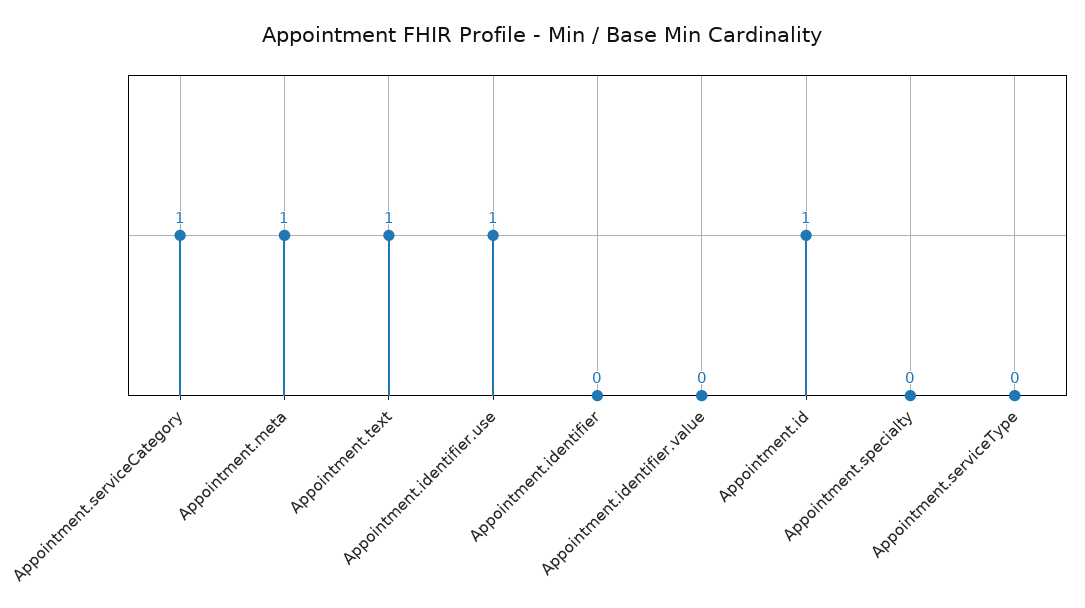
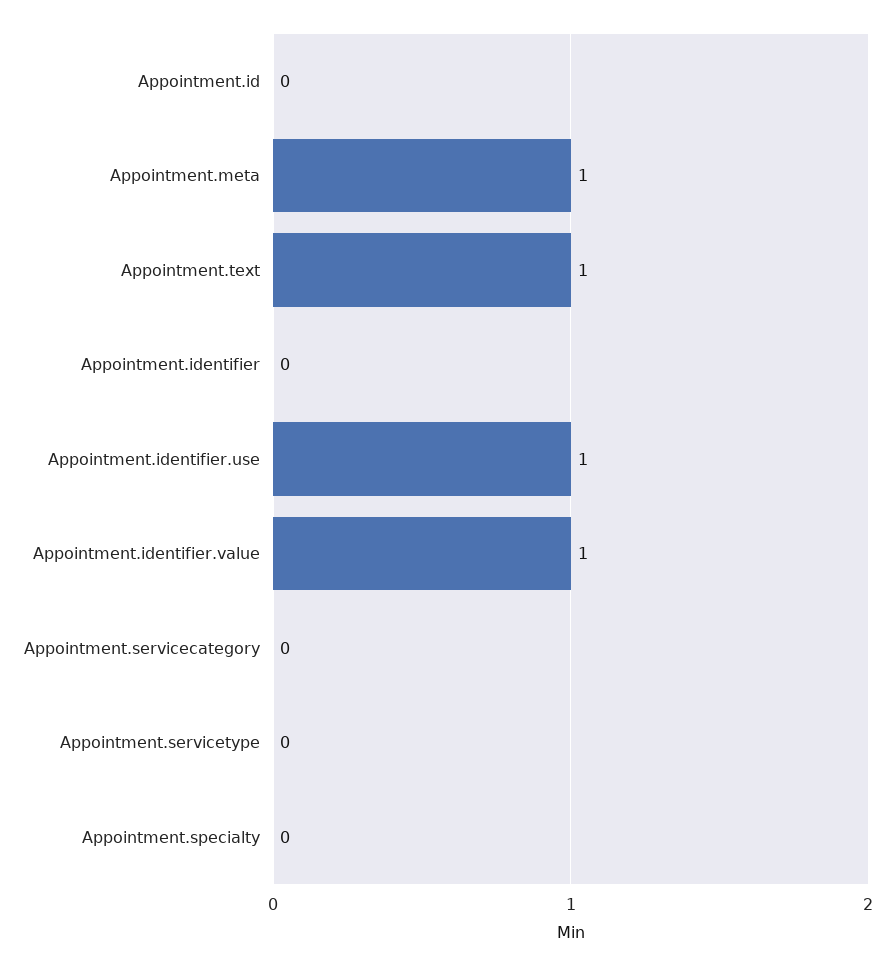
  {
-   "Appointment.serviceCategory": 1,
+   "Appointment.serviceCategory": 0,
    "Appointment.meta": 1,
    "Appointment.text": 1,
    "Appointment.identifier.use": 1,
    "Appointment.identifier": 0,
-   "Appointment.identifier.value": 0,
+   "Appointment.identifier.value": 1,
-   "Appointment.id": 1,
+   "Appointment.id": 0,
    "Appointment.specialty": 0,
    "Appointment.serviceType": 0
  }

